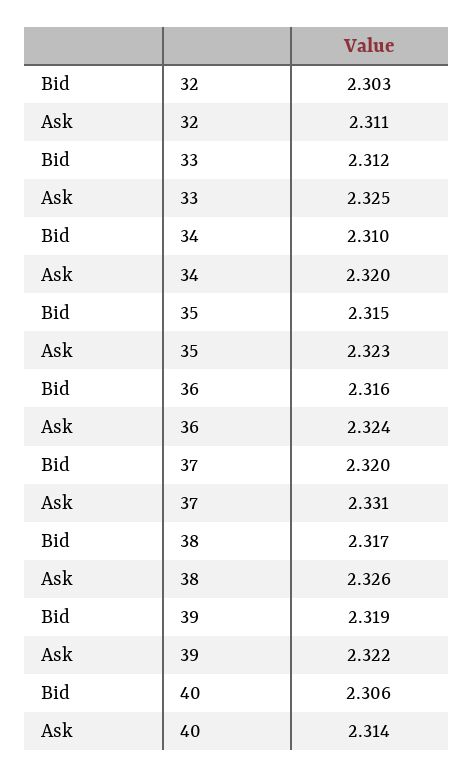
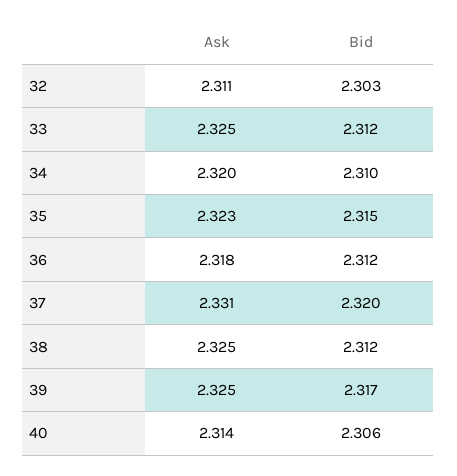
  {
    "Bid": {
      "32": 2.303,
      "33": 2.312,
      "34": 2.31,
      "35": 2.315,
-     "36": 2.316,
+     "36": 2.312,
      "37": 2.32,
-     "38": 2.317,
+     "38": 2.312,
-     "39": 2.319,
+     "39": 2.317,
      "40": 2.306
    },
    "Ask": {
      "32": 2.311,
      "33": 2.325,
      "34": 2.32,
      "35": 2.323,
-     "36": 2.324,
+     "36": 2.318,
      "37": 2.331,
-     "38": 2.326,
+     "38": 2.325,
-     "39": 2.322,
+     "39": 2.325,
      "40": 2.314
    }
  }

